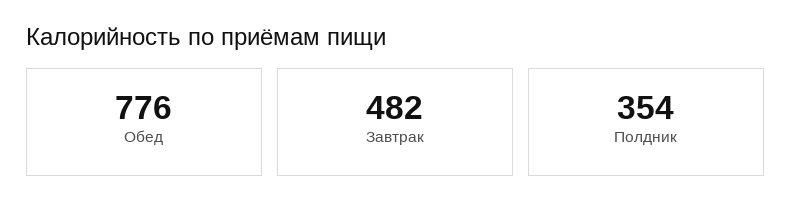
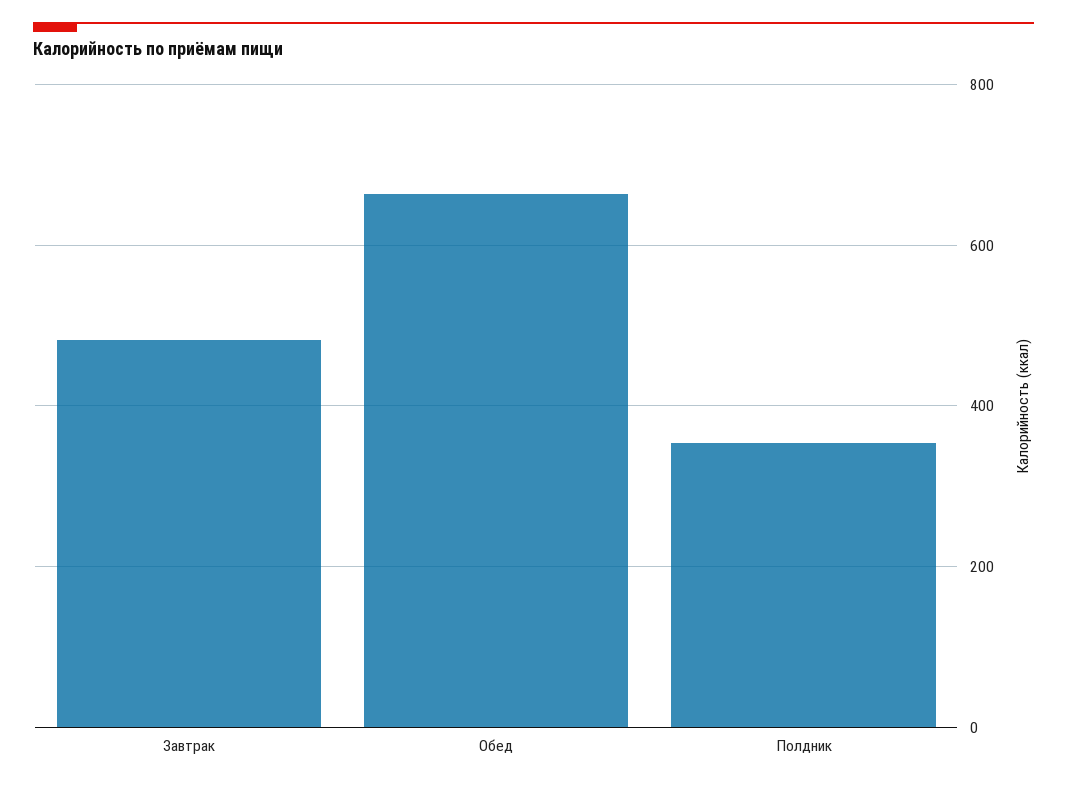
  {
-   "Обед": 776,
+   "Обед": 660,
    "Завтрак": 482,
    "Полдник": 354
  }

